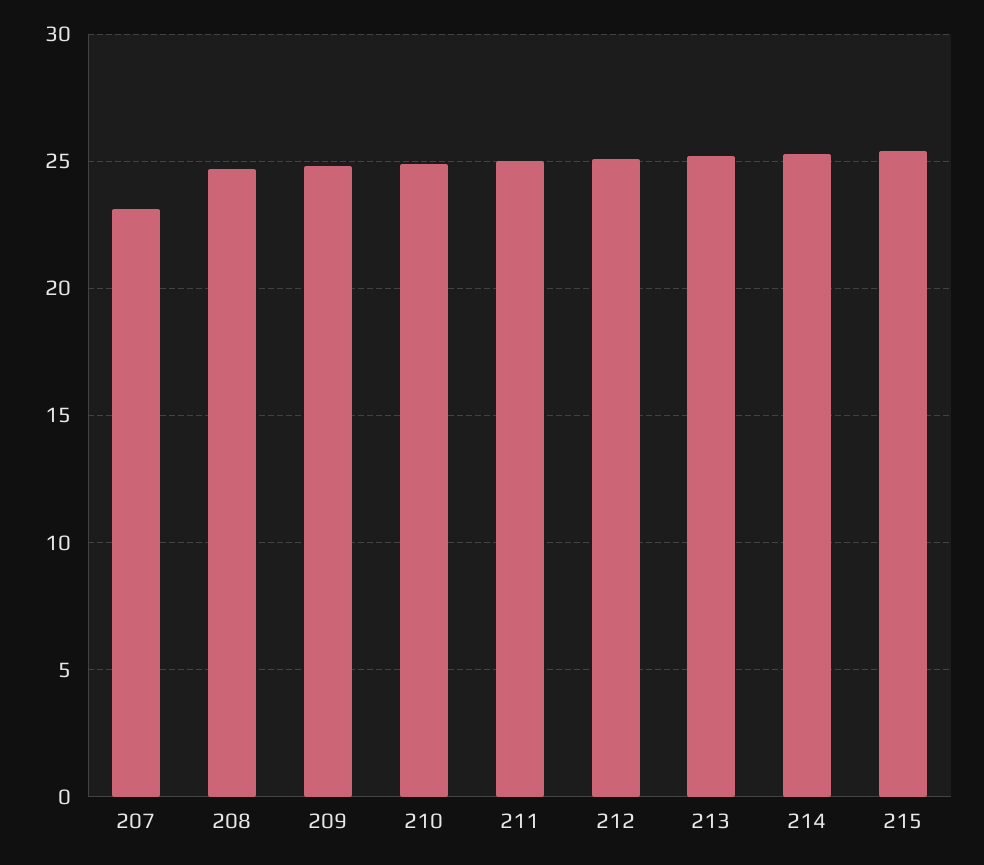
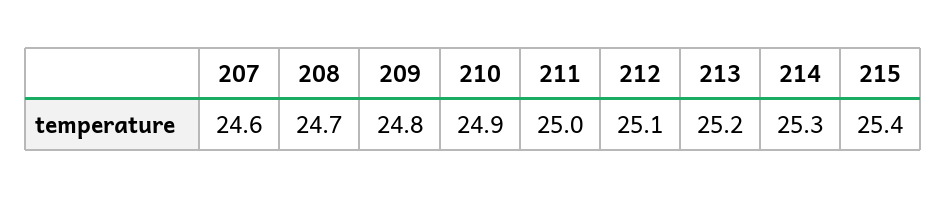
  {
-   "207": 23,
+   "207": 24.6,
    "208": 24.7,
    "209": 24.8,
    "210": 24.9,
    "211": 25,
    "212": 25.1,
    "213": 25.2,
    "214": 25.3,
    "215": 25.4
  }

